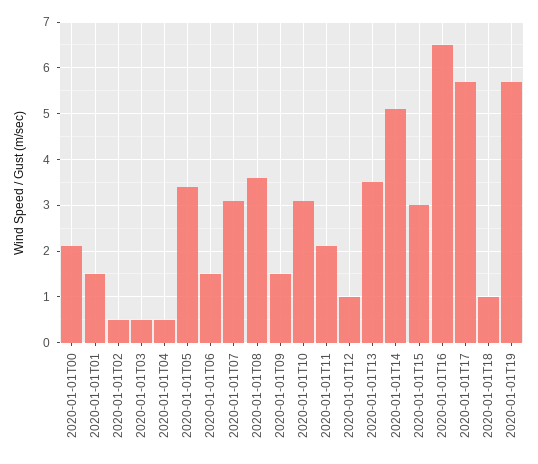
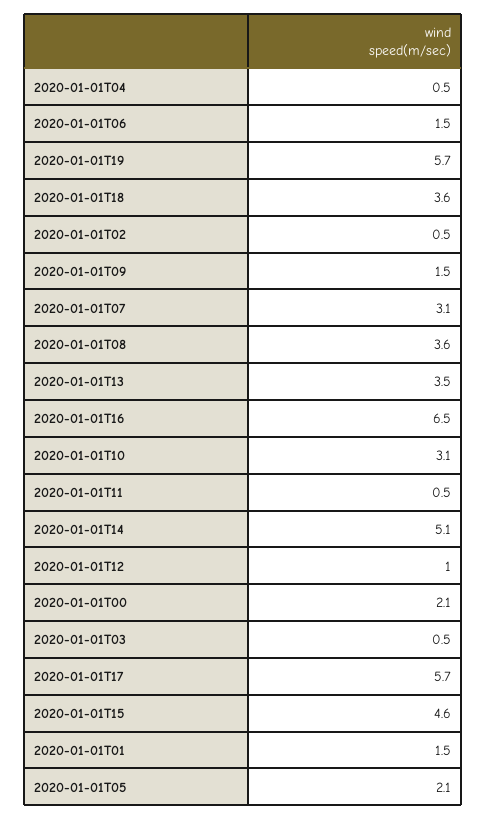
  {
    "2020-01-01T00": 2.1,
    "2020-01-01T01": 1.5,
    "2020-01-01T02": 0.5,
    "2020-01-01T03": 0.5,
    "2020-01-01T04": 0.5,
-   "2020-01-01T05": 3.5,
+   "2020-01-01T05": 2.1,
    "2020-01-01T06": 1.5,
    "2020-01-01T07": 3.1,
    "2020-01-01T08": 3.6,
    "2020-01-01T09": 1.5,
    "2020-01-01T10": 3.1,
-   "2020-01-01T11": 2,
+   "2020-01-01T11": 0.5,
    "2020-01-01T12": 1,
    "2020-01-01T13": 3.5,
    "2020-01-01T14": 5.1,
-   "2020-01-01T15": 3,
+   "2020-01-01T15": 4.6,
    "2020-01-01T16": 6.5,
    "2020-01-01T17": 5.7,
-   "2020-01-01T18": 1,
+   "2020-01-01T18": 3.6,
    "2020-01-01T19": 5.7
  }

